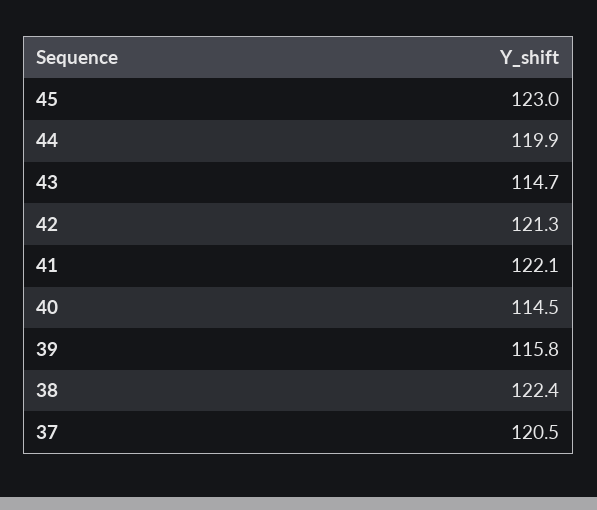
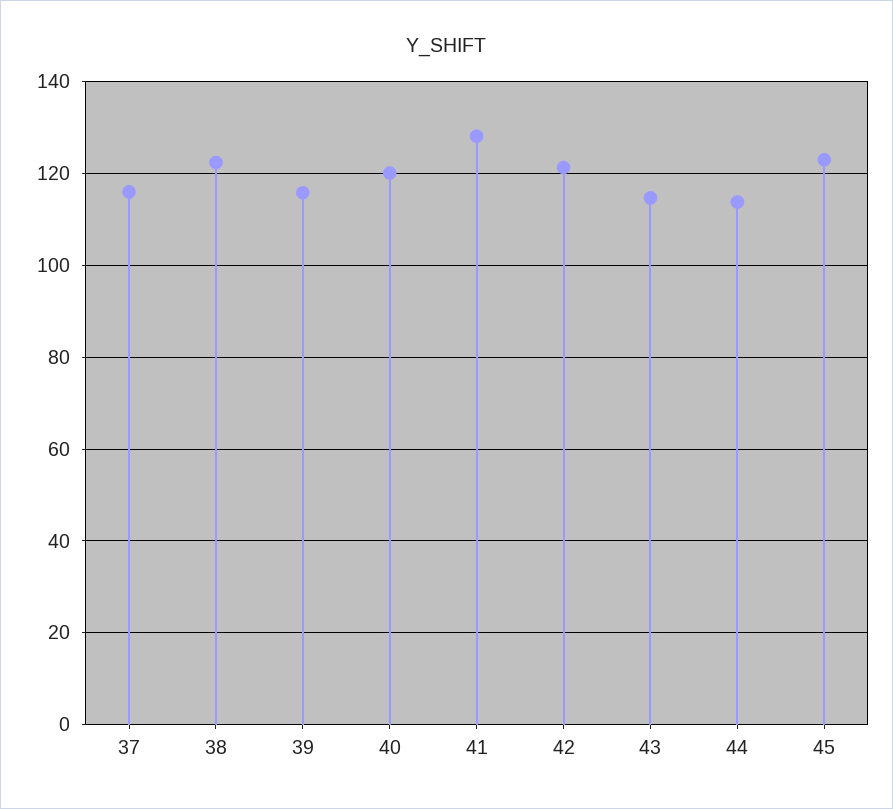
  {
    "45": 123,
-   "44": 119.9,
+   "44": 114,
    "43": 114.7,
    "42": 121.3,
-   "41": 122.1,
+   "41": 128,
-   "40": 114.5,
+   "40": 120,
    "39": 115.8,
    "38": 122.4,
-   "37": 120.5
+   "37": 116
  }

